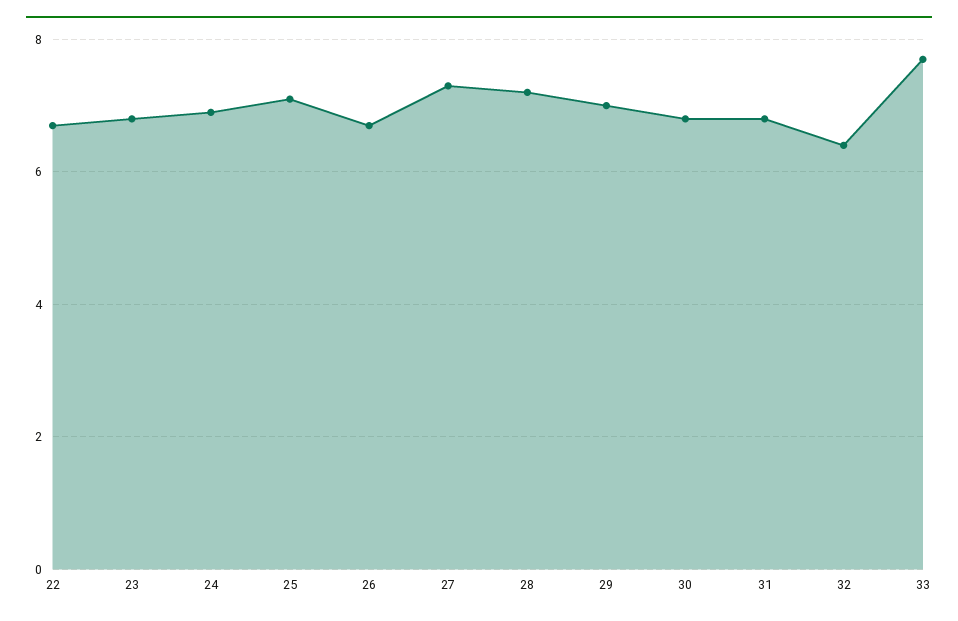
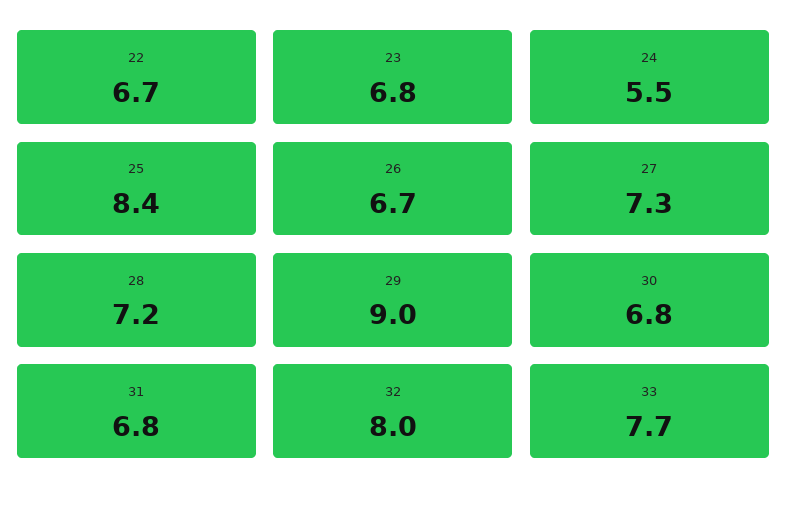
  {
    "22": 6.7,
    "23": 6.8,
-   "24": 7,
+   "24": 5.5,
-   "25": 7,
+   "25": 8.4,
    "26": 6.7,
    "27": 7.3,
    "28": 7.2,
-   "29": 7,
+   "29": 9,
    "30": 6.8,
    "31": 6.8,
-   "32": 6.5,
+   "32": 8,
    "33": 7.7
  }

